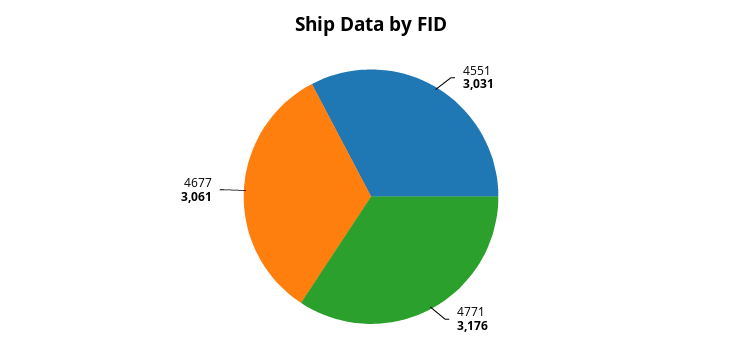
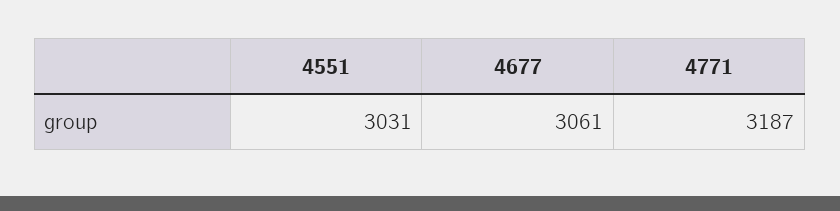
  {
    "4551": 3031,
-   "4771": 3176,
+   "4771": 3187,
    "4677": 3061
  }

